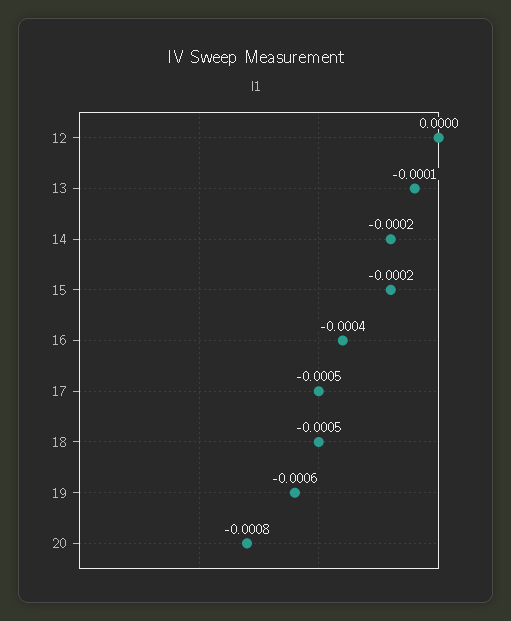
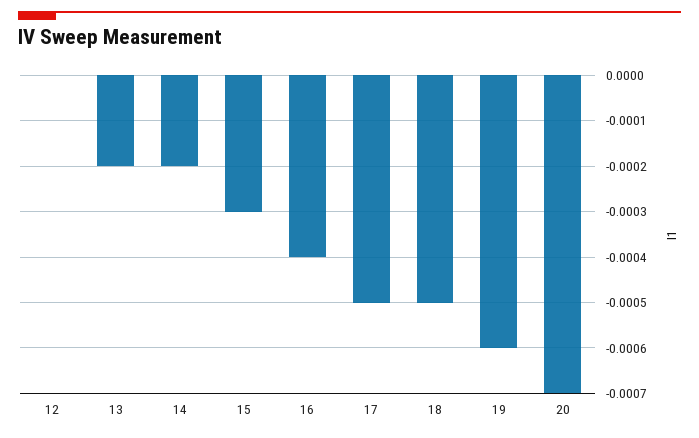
  {
    "12": 0,
-   "13": -0.0001,
+   "13": -0.0002,
    "14": -0.0002,
-   "15": -0.0002,
+   "15": -0.0003,
    "16": -0.0004,
    "17": -0.0005,
    "18": -0.0005,
    "19": -0.0006,
-   "20": -0.0008
+   "20": -0.0007
  }

